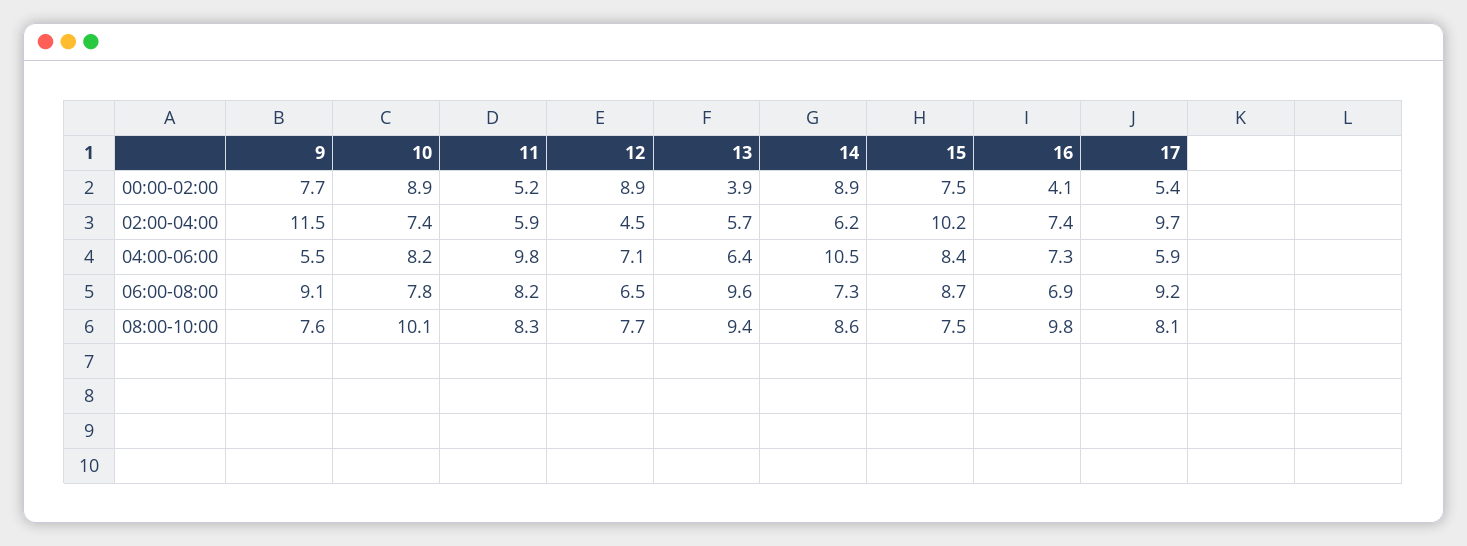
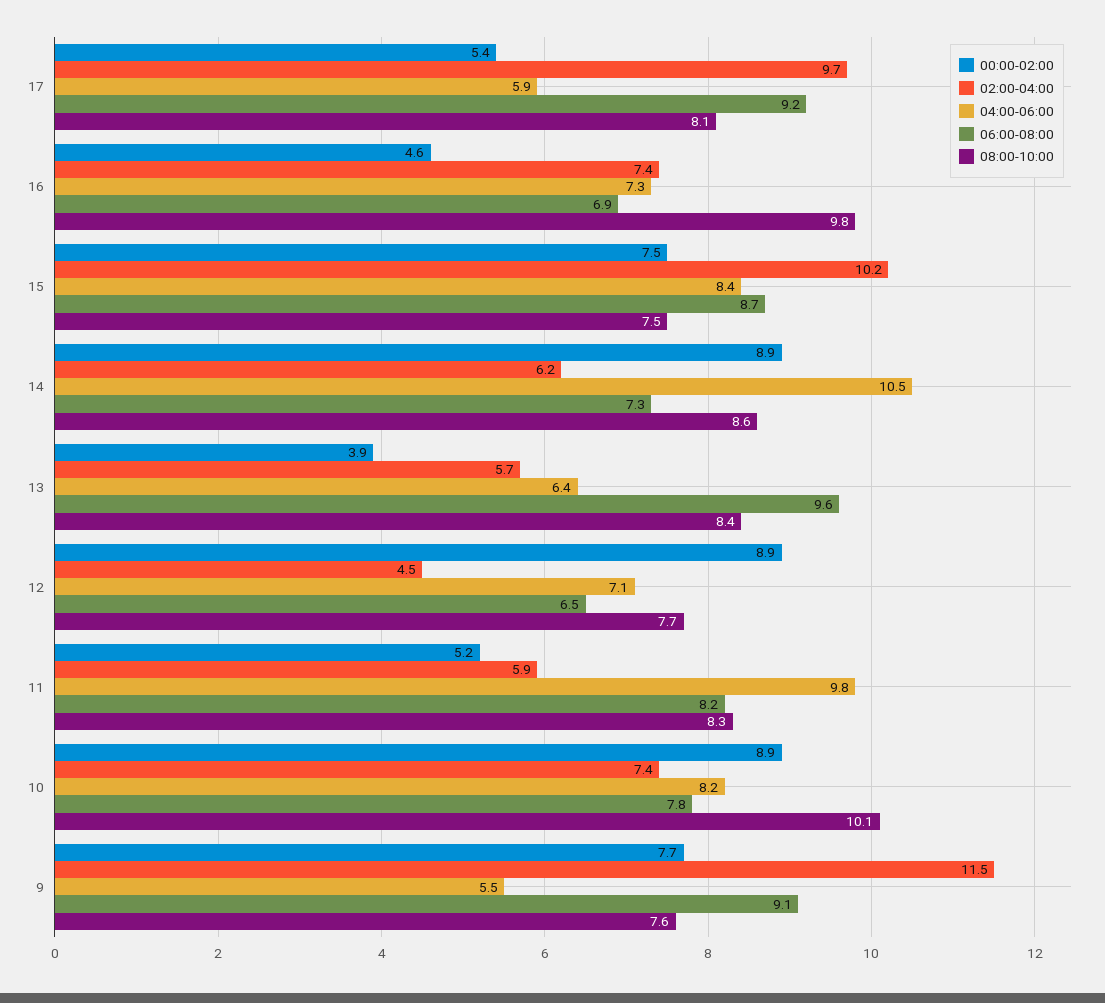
  {
    "00:00-02:00": {
      "9": 7.7,
      "10": 8.9,
      "11": 5.2,
      "12": 8.9,
      "13": 3.9,
      "14": 8.9,
      "15": 7.5,
-     "16": 4.1,
+     "16": 4.6,
      "17": 5.4
    },
    "02:00-04:00": {
      "9": 11.5,
      "10": 7.4,
      "11": 5.9,
      "12": 4.5,
      "13": 5.7,
      "14": 6.2,
      "15": 10.2,
      "16": 7.4,
      "17": 9.7
    },
    "04:00-06:00": {
      "9": 5.5,
      "10": 8.2,
      "11": 9.8,
      "12": 7.1,
      "13": 6.4,
      "14": 10.5,
      "15": 8.4,
      "16": 7.3,
      "17": 5.9
    },
    "06:00-08:00": {
      "9": 9.1,
      "10": 7.8,
      "11": 8.2,
      "12": 6.5,
      "13": 9.6,
      "14": 7.3,
      "15": 8.7,
      "16": 6.9,
      "17": 9.2
    },
    "08:00-10:00": {
      "9": 7.6,
      "10": 10.1,
      "11": 8.3,
      "12": 7.7,
-     "13": 9.4,
+     "13": 8.4,
      "14": 8.6,
      "15": 7.5,
      "16": 9.8,
      "17": 8.1
    }
  }

